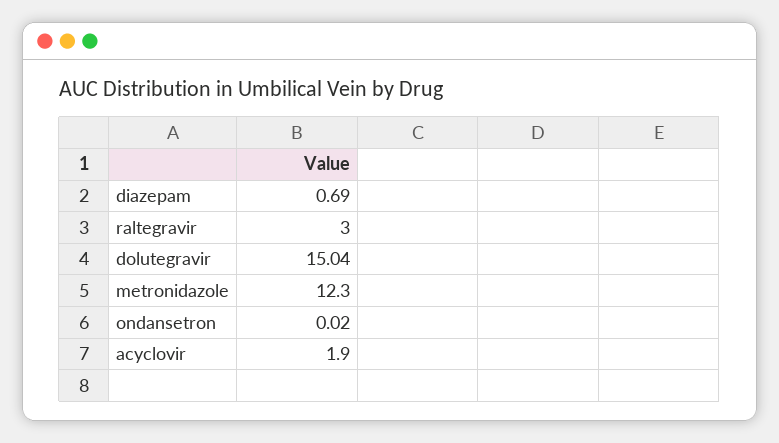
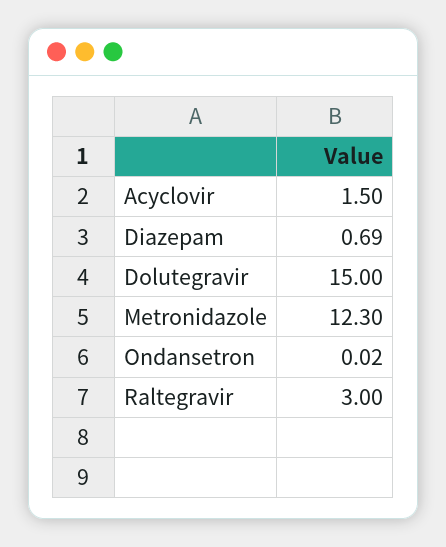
  {
    "diazepam": 0.69,
    "raltegravir": 3,
-   "dolutegravir": 15.04,
+   "dolutegravir": 15,
    "metronidazole": 12.3,
    "ondansetron": 0.02,
-   "acyclovir": 1.9
+   "acyclovir": 1.5
  }

